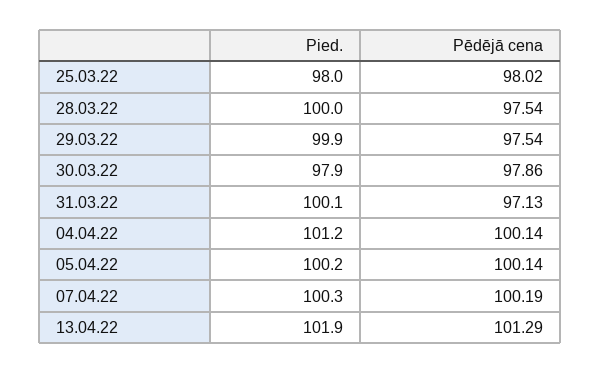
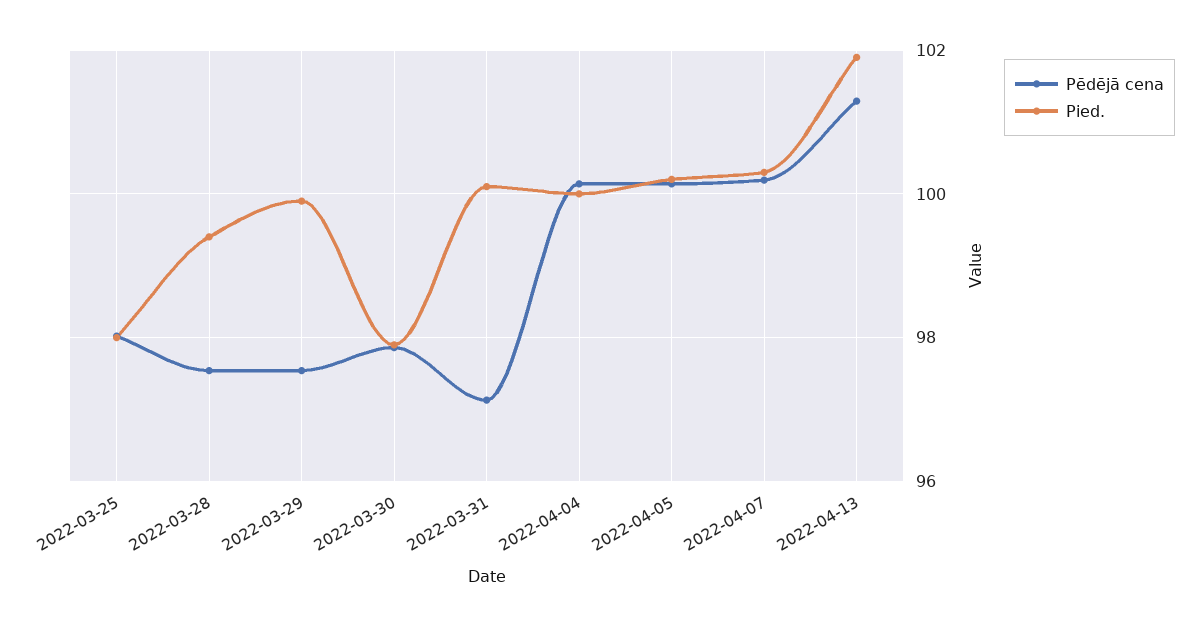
  {
    "Pied.": {
      "25.03.22": 98,
-     "28.03.22": 100,
+     "28.03.22": 99.4,
      "29.03.22": 99.9,
      "30.03.22": 97.9,
      "31.03.22": 100.1,
-     "04.04.22": 101.2,
+     "04.04.22": 100,
      "05.04.22": 100.2,
      "07.04.22": 100.3,
      "13.04.22": 101.9
    },
    "Pēdējā cena": {
      "25.03.22": 98.02,
      "28.03.22": 97.54,
      "29.03.22": 97.54,
      "30.03.22": 97.86,
      "31.03.22": 97.13,
      "04.04.22": 100.14,
      "05.04.22": 100.14,
      "07.04.22": 100.19,
      "13.04.22": 101.29
    }
  }

